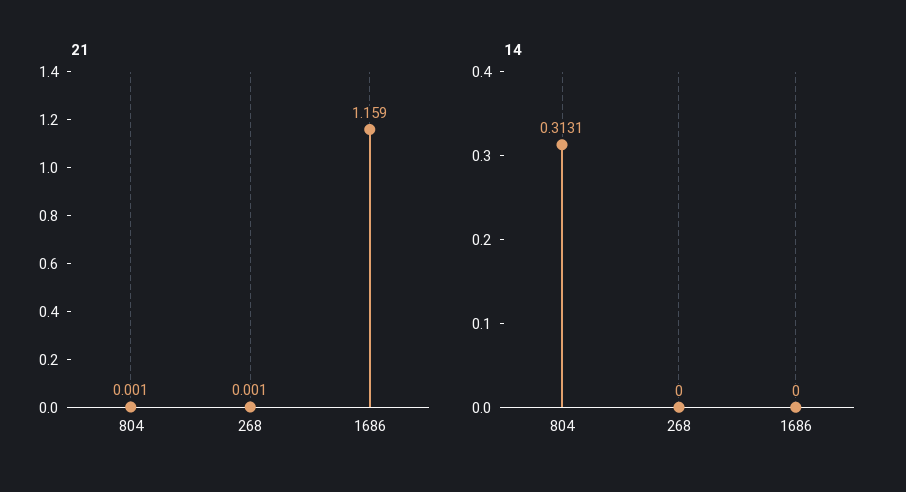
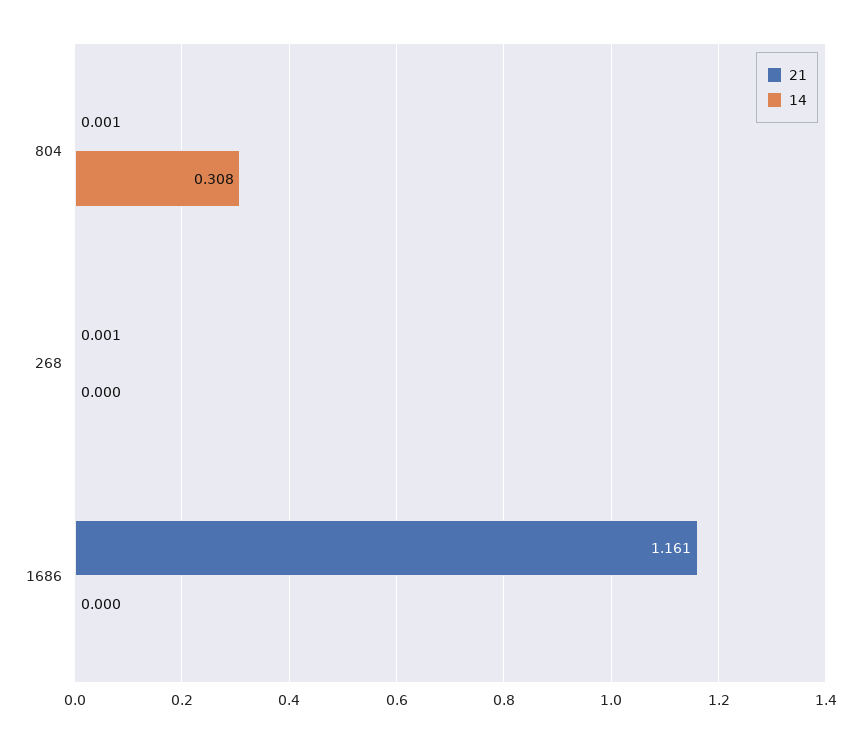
  {
    "21": {
      "804": 0.001,
      "268": 0.001,
-     "1686": 1.159
+     "1686": 1.161
    },
    "14": {
-     "804": 0.3131,
+     "804": 0.308,
      "268": 0,
      "1686": 0
    }
  }

